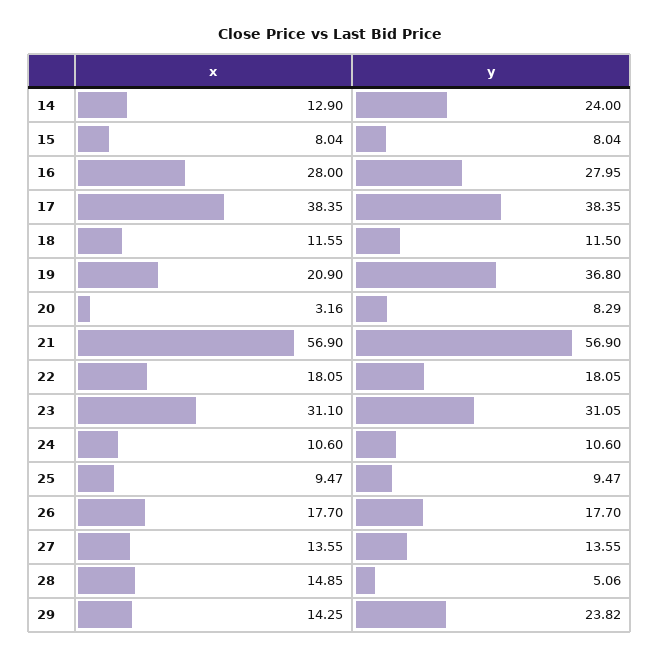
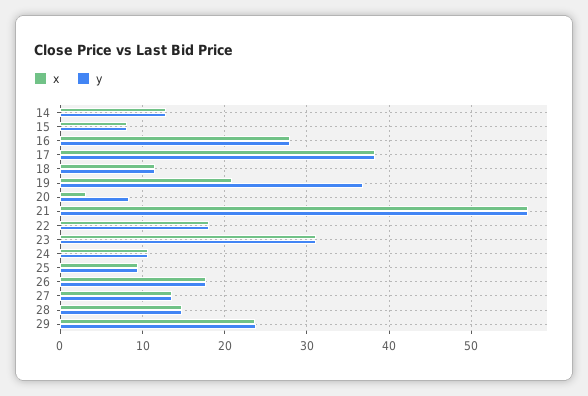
  {
    "x": {
      "14": 12.9,
      "15": 8.04,
      "16": 28,
      "17": 38.35,
      "18": 11.55,
      "19": 20.9,
      "20": 3.16,
      "21": 56.9,
      "22": 18.05,
      "23": 31.1,
      "24": 10.6,
      "25": 9.47,
      "26": 17.7,
      "27": 13.55,
      "28": 14.85,
-     "29": 14.25
+     "29": 24
    },
    "y": {
-     "14": 24,
+     "14": 13,
      "15": 8.04,
      "16": 27.95,
      "17": 38.35,
      "18": 11.5,
      "19": 36.8,
      "20": 8.29,
      "21": 56.9,
      "22": 18.05,
      "23": 31.05,
      "24": 10.6,
      "25": 9.47,
      "26": 17.7,
      "27": 13.55,
-     "28": 5.06,
+     "28": 15,
      "29": 23.82
    }
  }

